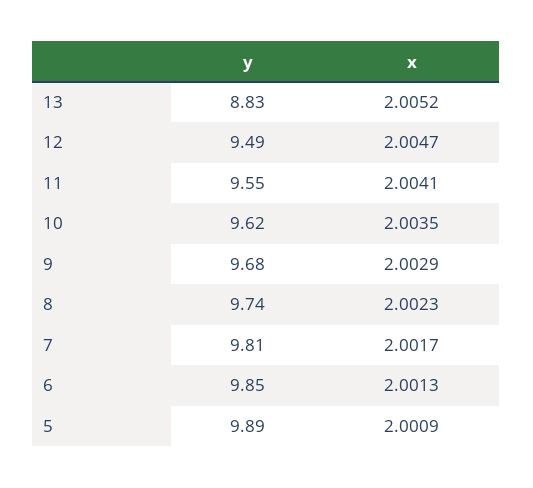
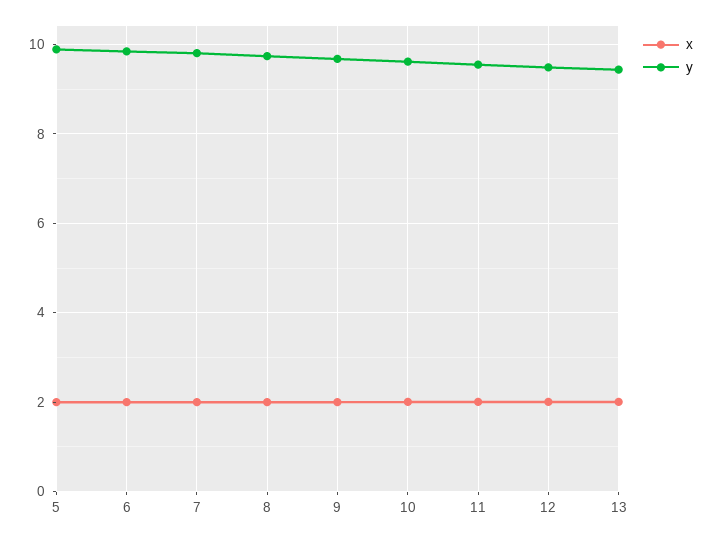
  {
    "y": {
-     "13": 8.83,
+     "13": 9.4,
      "12": 9.49,
      "11": 9.55,
      "10": 9.62,
      "9": 9.68,
      "8": 9.74,
      "7": 9.81,
      "6": 9.85,
      "5": 9.89
    },
    "x": {
      "13": 2.0052,
      "12": 2.0047,
      "11": 2.0041,
      "10": 2.0035,
      "9": 2.0029,
      "8": 2.0023,
      "7": 2.0017,
      "6": 2.0013,
      "5": 2.0009
    }
  }

